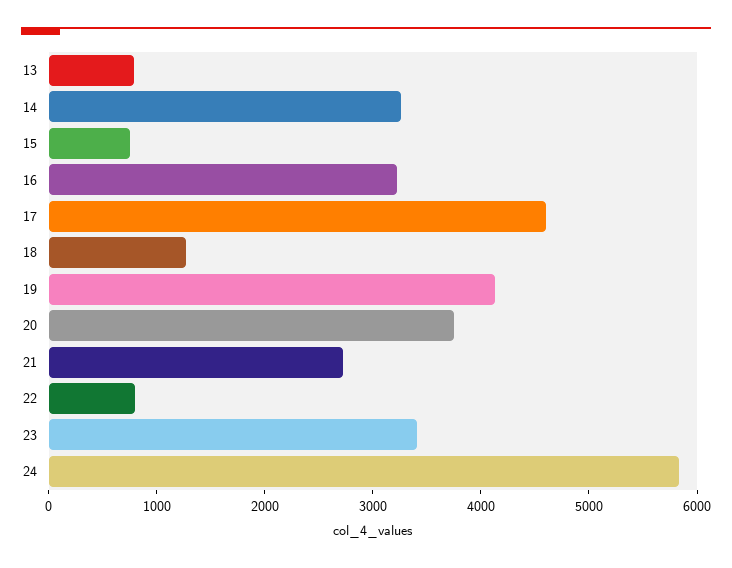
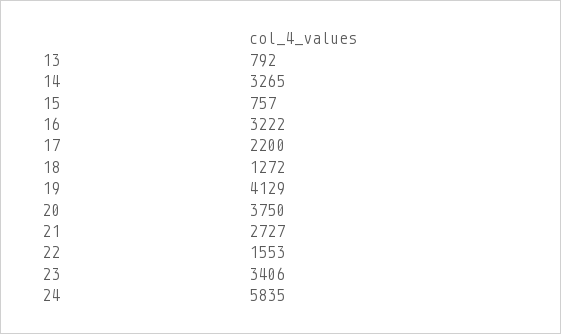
  {
    "13": 792,
    "14": 3265,
    "15": 757,
    "16": 3222,
-   "17": 4600,
+   "17": 2200,
    "18": 1272,
    "19": 4129,
    "20": 3750,
    "21": 2727,
-   "22": 800,
+   "22": 1553,
    "23": 3406,
    "24": 5835
  }

